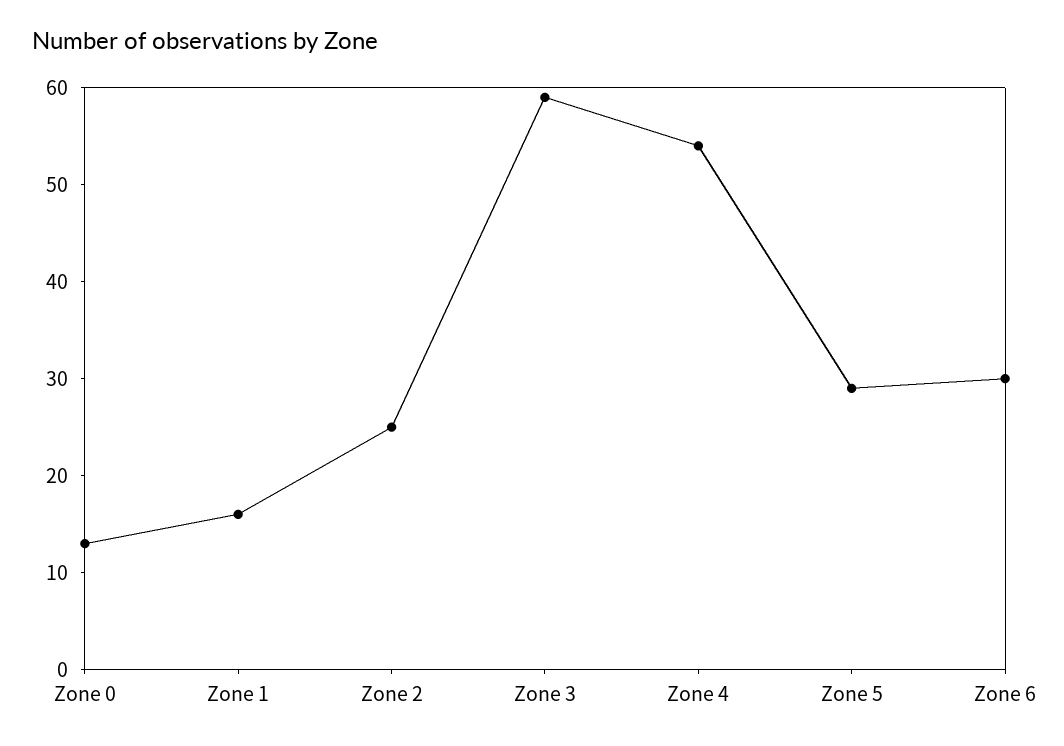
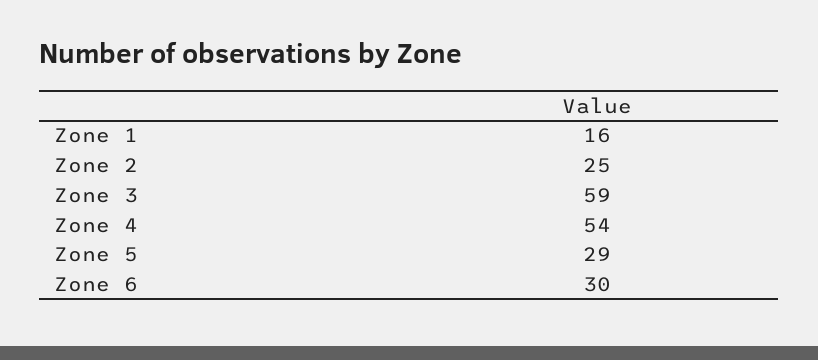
  {
-   "Zone 0": 13,
    "Zone 1": 16,
    "Zone 2": 25,
    "Zone 3": 59,
    "Zone 4": 54,
    "Zone 5": 29,
    "Zone 6": 30
  }

